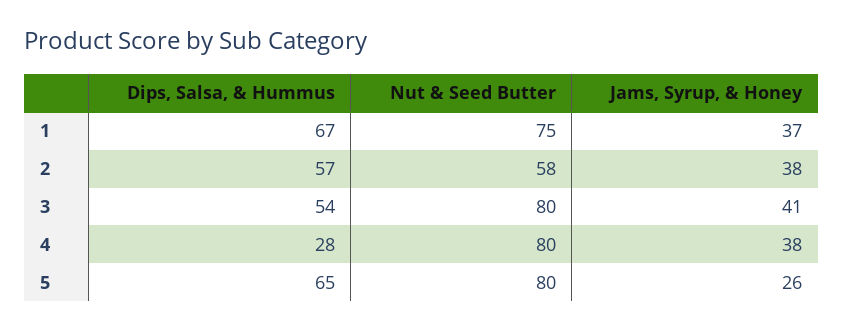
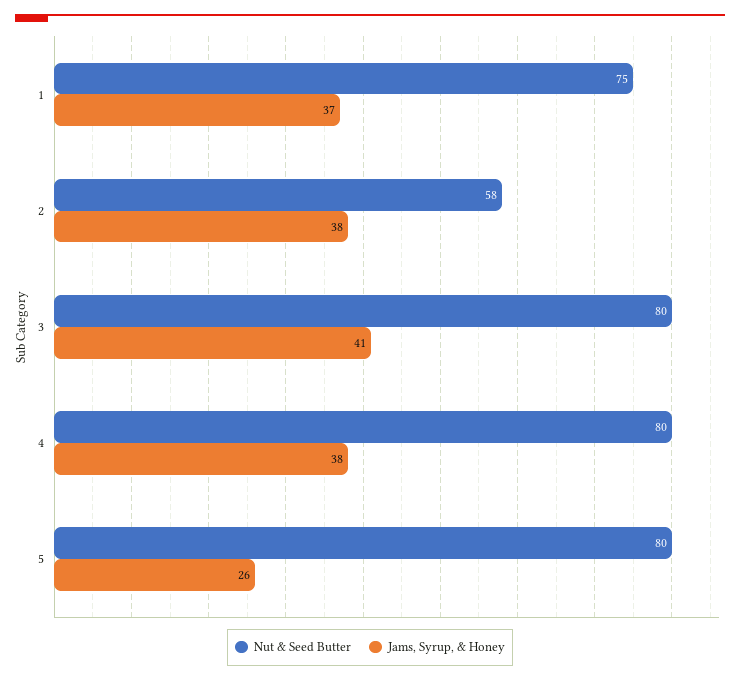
  {
-   "Dips, Salsa, & Hummus": {
-     "1": 67,
-     "2": 57,
-     "3": 54,
-     "4": 28,
-     "5": 65
-   },
    "Nut & Seed Butter": {
      "1": 75,
      "2": 58,
      "3": 80,
      "4": 80,
      "5": 80
    },
    "Jams, Syrup, & Honey": {
      "1": 37,
      "2": 38,
      "3": 41,
      "4": 38,
      "5": 26
    }
  }

